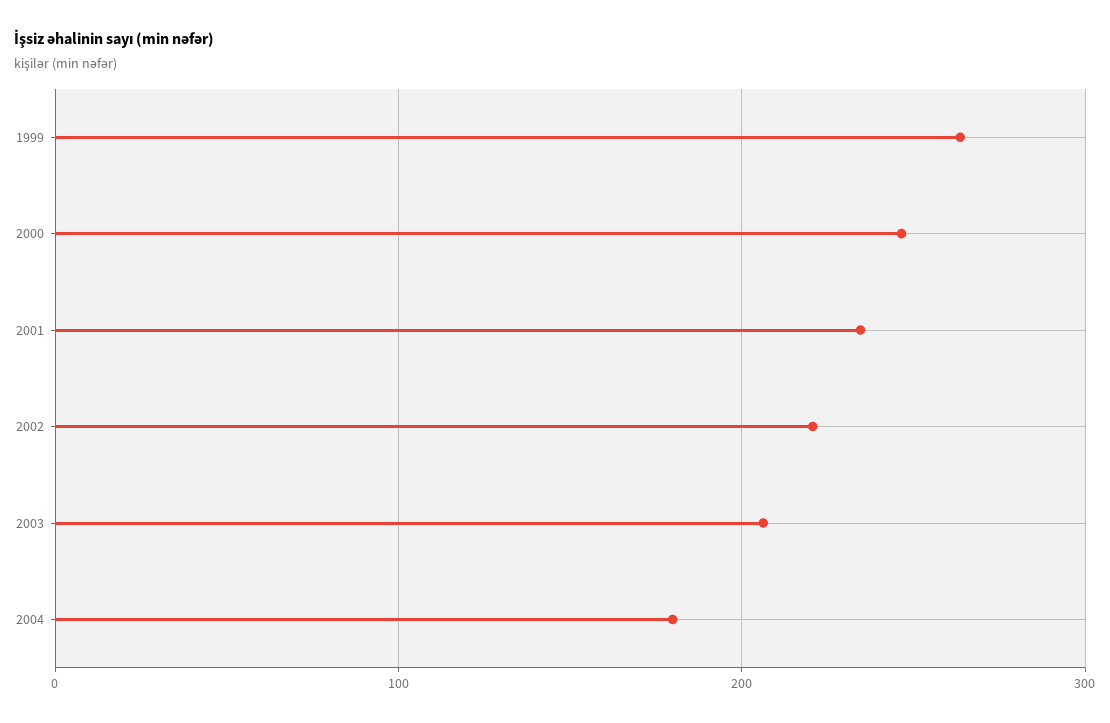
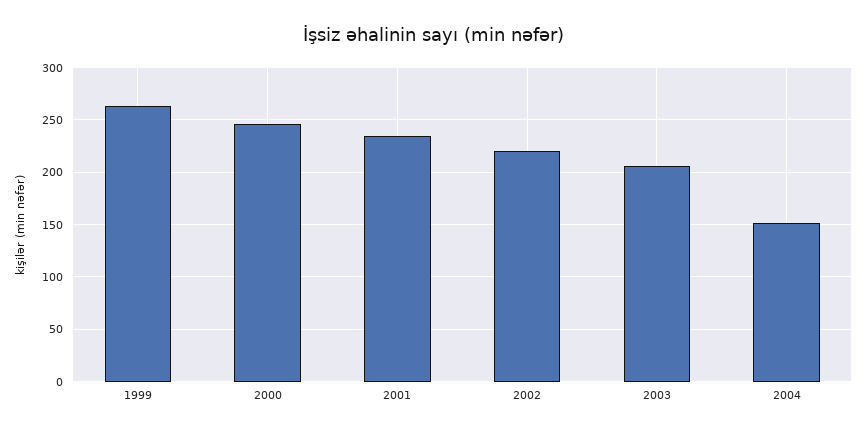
  {
    "1999": 260,
    "2000": 250,
    "2001": 230,
    "2002": 220,
    "2003": 210,
-   "2004": 180
+   "2004": 150
  }

